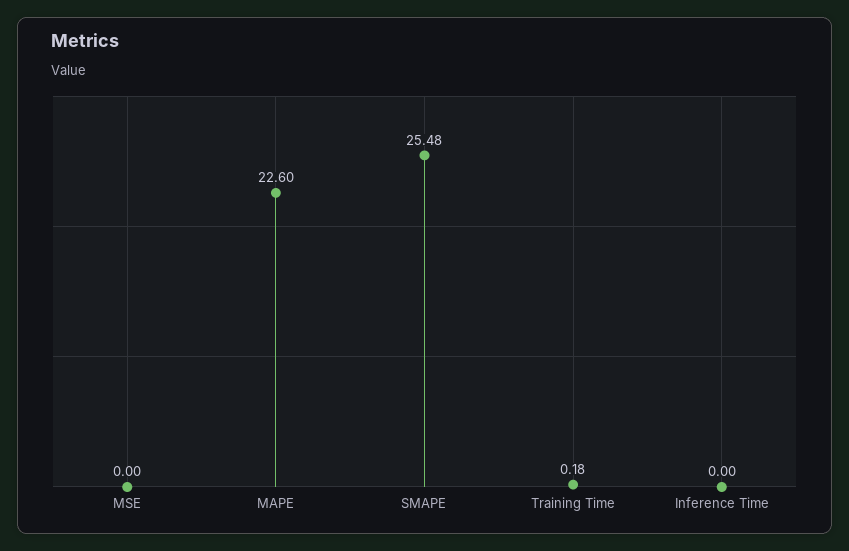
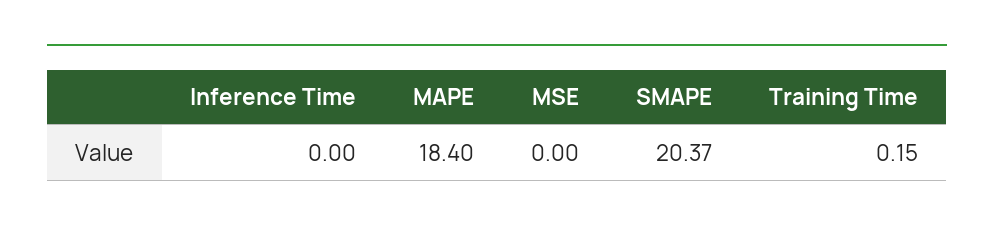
  {
    "MSE": 0,
-   "MAPE": 22.6,
+   "MAPE": 18.4,
-   "SMAPE": 25.48,
+   "SMAPE": 20.37,
-   "Training Time": 0.18,
+   "Training Time": 0.15,
    "Inference Time": 0
  }

